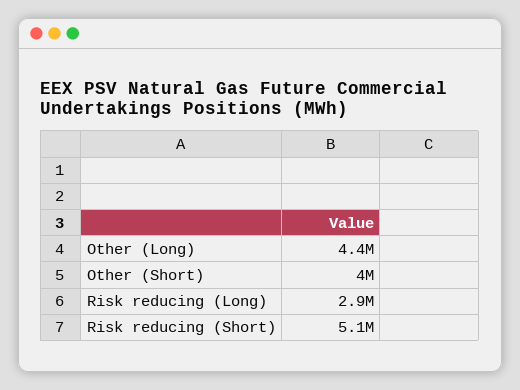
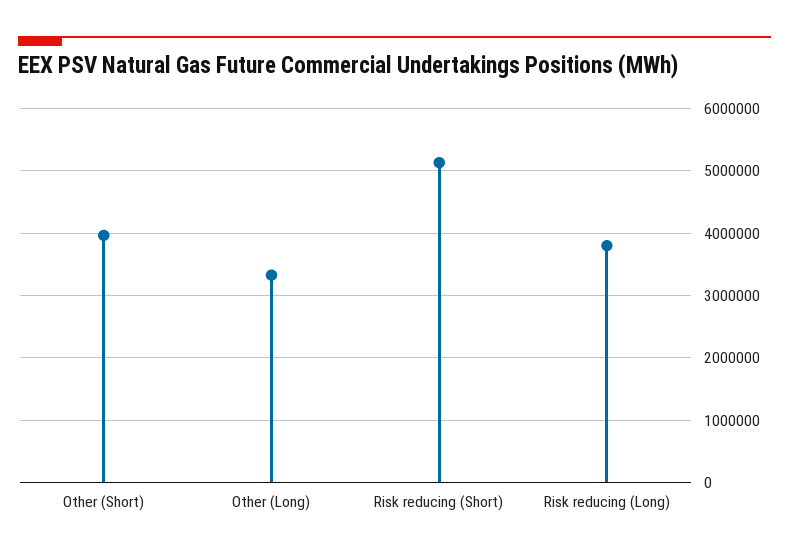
  {
-   "Other (Long)": 4400000,
+   "Other (Long)": 3300000,
    "Other (Short)": 4000000,
-   "Risk reducing (Long)": 2900000,
+   "Risk reducing (Long)": 3800000,
    "Risk reducing (Short)": 5100000
  }

